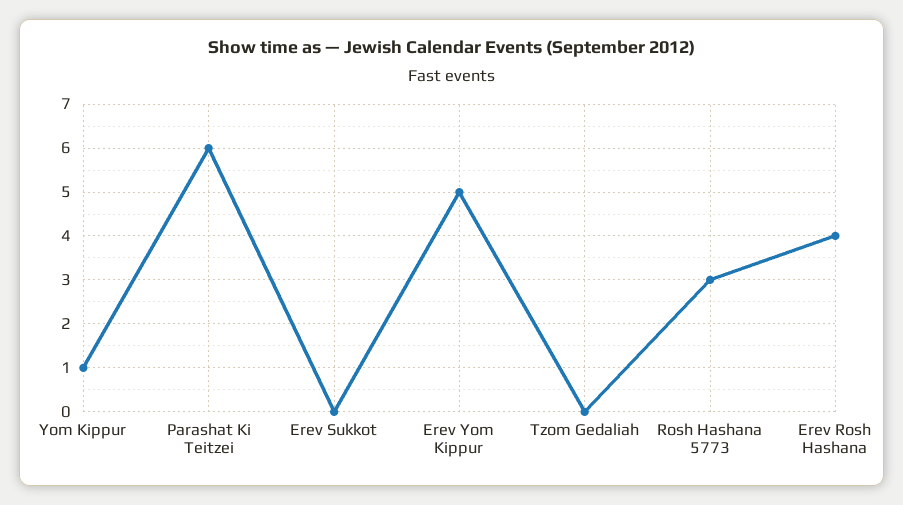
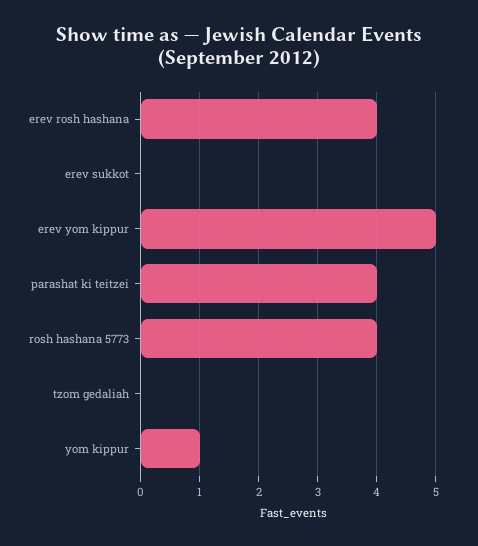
  {
    "Yom Kippur": 1,
-   "Parashat Ki Teitzei": 6,
+   "Parashat Ki Teitzei": 4,
    "Erev Sukkot": 0,
    "Erev Yom Kippur": 5,
    "Tzom Gedaliah": 0,
-   "Rosh Hashana 5773": 3,
+   "Rosh Hashana 5773": 4,
    "Erev Rosh Hashana": 4
  }

